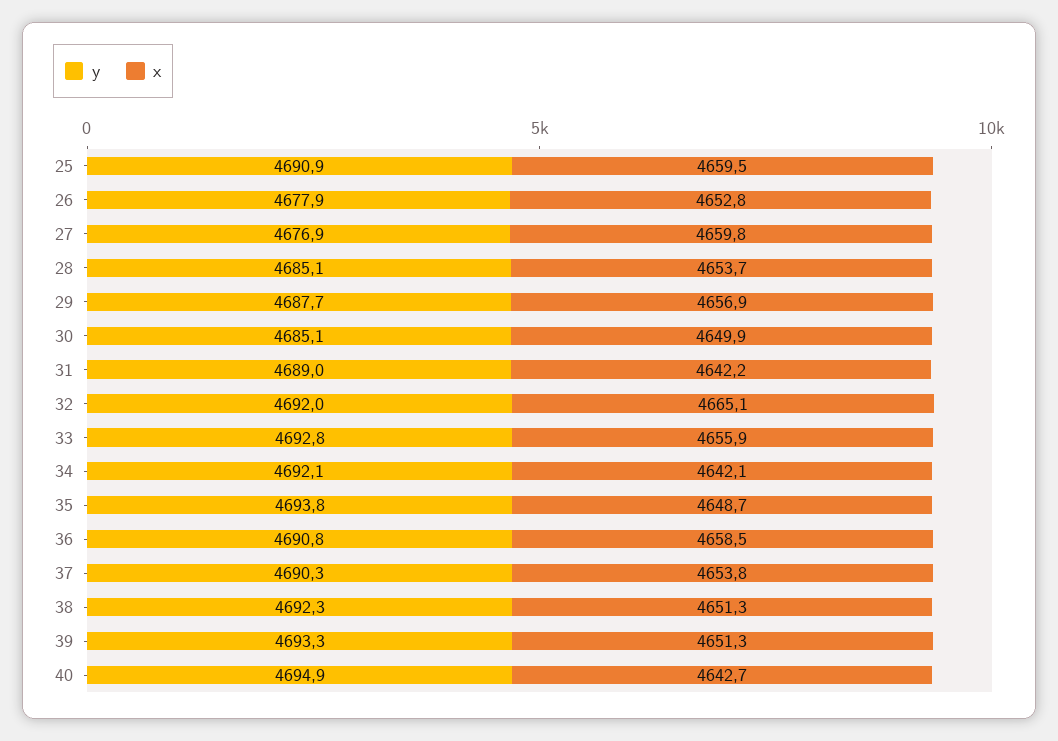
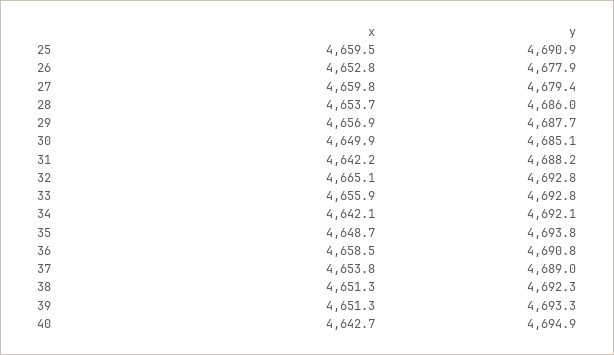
  {
    "y": {
      "25": 4690.9,
      "26": 4677.9,
-     "27": 4676.9,
+     "27": 4679.4,
-     "28": 4685.1,
+     "28": 4686,
      "29": 4687.7,
      "30": 4685.1,
-     "31": 4689,
+     "31": 4688.2,
-     "32": 4692,
+     "32": 4692.8,
      "33": 4692.8,
      "34": 4692.1,
      "35": 4693.8,
      "36": 4690.8,
-     "37": 4690.3,
+     "37": 4689,
      "38": 4692.3,
      "39": 4693.3,
      "40": 4694.9
    },
    "x": {
      "25": 4659.5,
      "26": 4652.8,
      "27": 4659.8,
      "28": 4653.7,
      "29": 4656.9,
      "30": 4649.9,
      "31": 4642.2,
      "32": 4665.1,
      "33": 4655.9,
      "34": 4642.1,
      "35": 4648.7,
      "36": 4658.5,
      "37": 4653.8,
      "38": 4651.3,
      "39": 4651.3,
      "40": 4642.7
    }
  }

